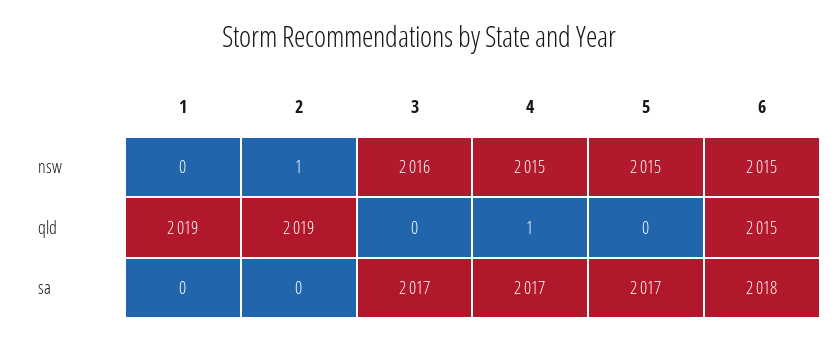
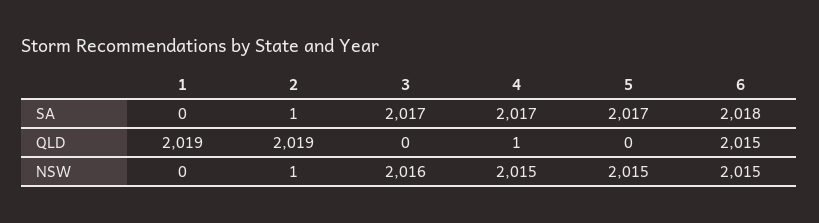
  {
    "1": {
      "nsw": 0,
      "qld": 2019,
      "sa": 0
    },
    "2": {
      "nsw": 1,
      "qld": 2019,
-     "sa": 0
+     "sa": 1
    },
    "3": {
      "nsw": 2016,
      "qld": 0,
      "sa": 2017
    },
    "4": {
      "nsw": 2015,
      "qld": 1,
      "sa": 2017
    },
    "5": {
      "nsw": 2015,
      "qld": 0,
      "sa": 2017
    },
    "6": {
      "nsw": 2015,
      "qld": 2015,
      "sa": 2018
    }
  }

